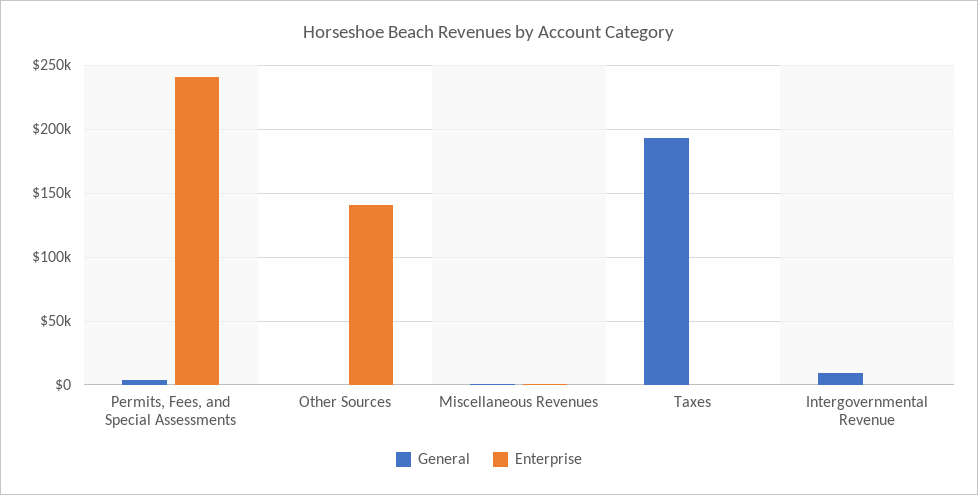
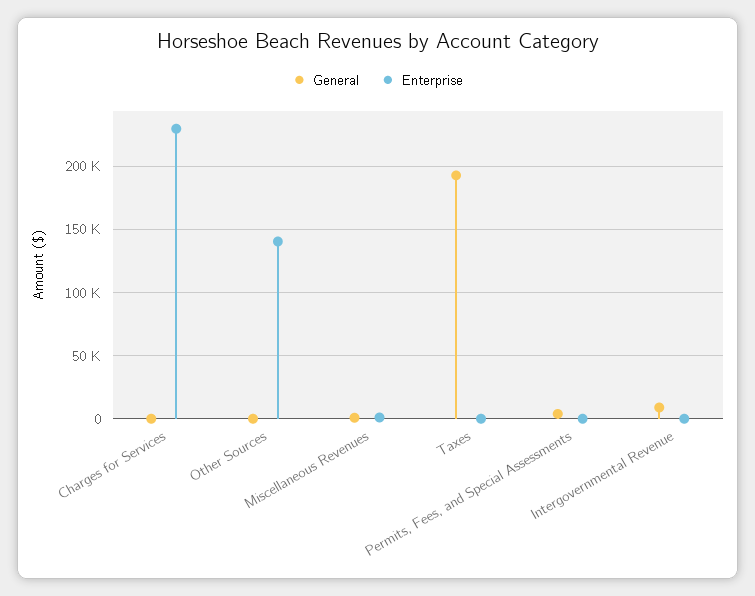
  {
    "General": {
      "Permits, Fees, and Special Assessments": 5000,
      "Other Sources": 0,
      "Miscellaneous Revenues": 0,
      "Taxes": 195000,
-     "Intergovernmental Revenue": 10000
+     "Intergovernmental Revenue": 10000,
+     "Charges for Services": 0
    },
    "Enterprise": {
-     "Permits, Fees, and Special Assessments": 240000,
+     "Permits, Fees, and Special Assessments": 0,
      "Other Sources": 140000,
      "Miscellaneous Revenues": 0,
      "Taxes": 0,
-     "Intergovernmental Revenue": 0
+     "Intergovernmental Revenue": 0,
+     "Charges for Services": 230000
    }
  }

